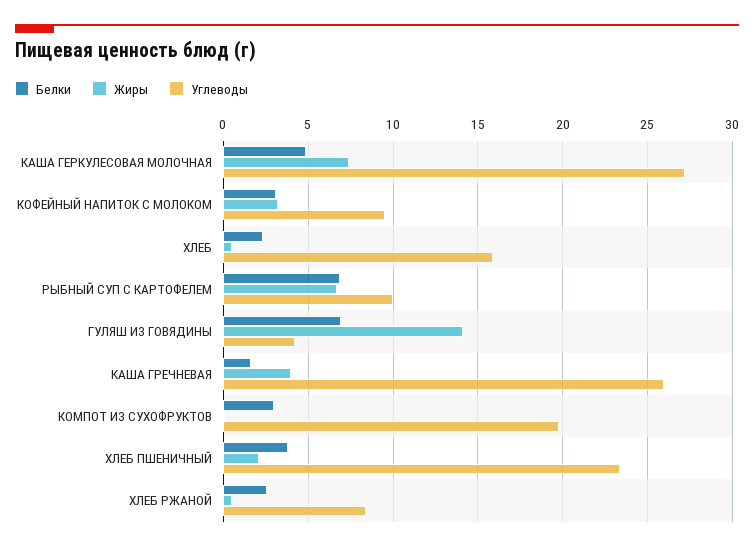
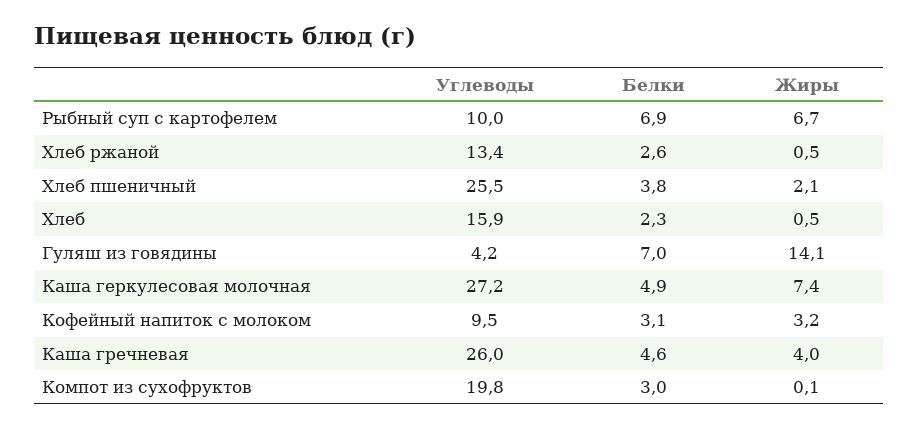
  {
    "Белки": {
      "КАША ГЕРКУЛЕСОВАЯ МОЛОЧНАЯ": 4.9,
      "КОФЕЙНЫЙ НАПИТОК С МОЛОКОМ": 3.1,
      "ХЛЕБ": 2.3,
      "РЫБНЫЙ СУП С КАРТОФЕЛЕМ": 6.9,
      "ГУЛЯШ ИЗ ГОВЯДИНЫ": 7,
-     "КАША ГРЕЧНЕВАЯ": 1.5,
+     "КАША ГРЕЧНЕВАЯ": 4.6,
      "КОМПОТ ИЗ СУХОФРУКТОВ": 3,
      "ХЛЕБ ПШЕНИЧНЫЙ": 3.8,
      "ХЛЕБ РЖАНОЙ": 2.6
    },
    "Жиры": {
      "КАША ГЕРКУЛЕСОВАЯ МОЛОЧНАЯ": 7.4,
      "КОФЕЙНЫЙ НАПИТОК С МОЛОКОМ": 3.2,
      "ХЛЕБ": 0.5,
      "РЫБНЫЙ СУП С КАРТОФЕЛЕМ": 6.7,
      "ГУЛЯШ ИЗ ГОВЯДИНЫ": 14.1,
      "КАША ГРЕЧНЕВАЯ": 4,
      "КОМПОТ ИЗ СУХОФРУКТОВ": 0.1,
      "ХЛЕБ ПШЕНИЧНЫЙ": 2.1,
      "ХЛЕБ РЖАНОЙ": 0.5
    },
    "Углеводы": {
      "КАША ГЕРКУЛЕСОВАЯ МОЛОЧНАЯ": 27.2,
      "КОФЕЙНЫЙ НАПИТОК С МОЛОКОМ": 9.5,
      "ХЛЕБ": 15.9,
      "РЫБНЫЙ СУП С КАРТОФЕЛЕМ": 10,
      "ГУЛЯШ ИЗ ГОВЯДИНЫ": 4.2,
      "КАША ГРЕЧНЕВАЯ": 26,
      "КОМПОТ ИЗ СУХОФРУКТОВ": 19.8,
-     "ХЛЕБ ПШЕНИЧНЫЙ": 23.5,
+     "ХЛЕБ ПШЕНИЧНЫЙ": 25.5,
-     "ХЛЕБ РЖАНОЙ": 8.5
+     "ХЛЕБ РЖАНОЙ": 13.4
    }
  }

